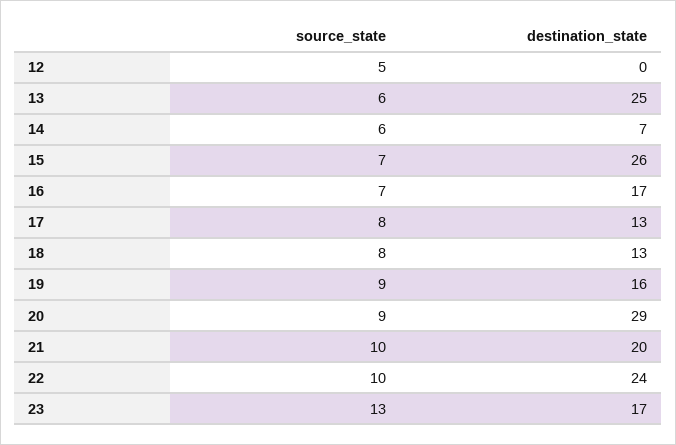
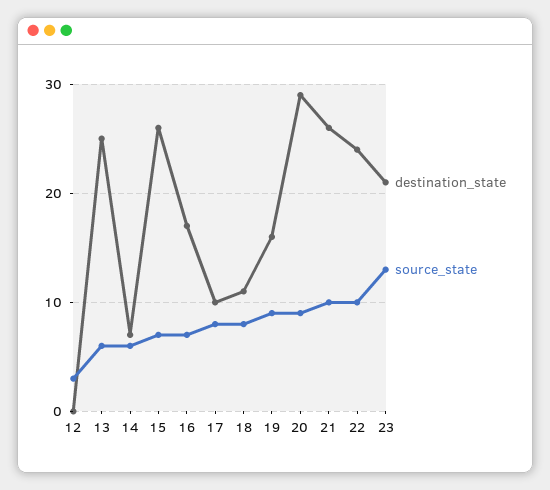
  {
    "source_state": {
-     "12": 5,
+     "12": 3,
      "13": 6,
      "14": 6,
      "15": 7,
      "16": 7,
      "17": 8,
      "18": 8,
      "19": 9,
      "20": 9,
      "21": 10,
      "22": 10,
      "23": 13
    },
    "destination_state": {
      "12": 0,
      "13": 25,
      "14": 7,
      "15": 26,
      "16": 17,
-     "17": 13,
+     "17": 10,
-     "18": 13,
+     "18": 11,
      "19": 16,
      "20": 29,
-     "21": 20,
+     "21": 26,
      "22": 24,
-     "23": 17
+     "23": 21
    }
  }

